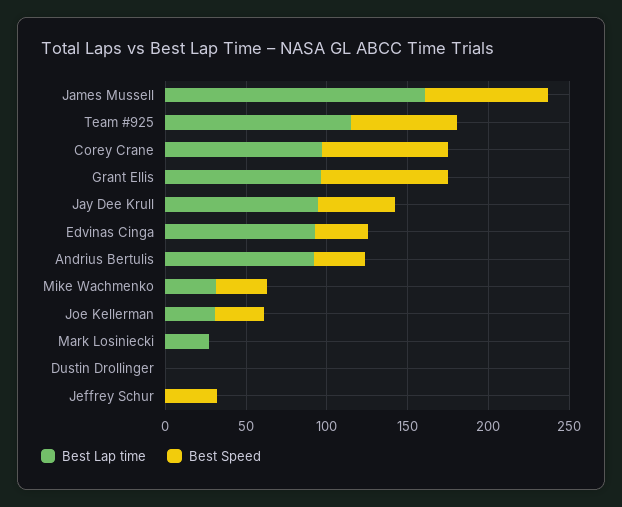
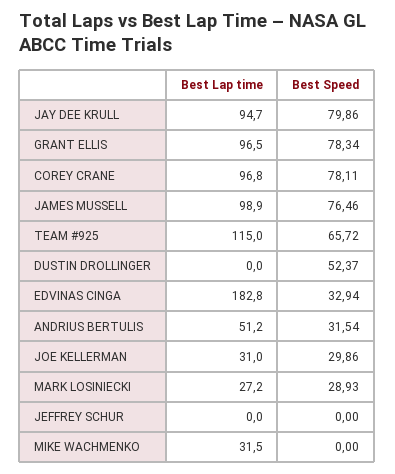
  {
    "Best Lap time": {
-     "James Mussell": 160,
+     "James Mussell": 98.9,
      "Team #925": 115,
      "Corey Crane": 96.8,
      "Grant Ellis": 96.5,
      "Jay Dee Krull": 94.7,
-     "Edvinas Cinga": 90,
+     "Edvinas Cinga": 182.8,
-     "Andrius Bertulis": 90,
+     "Andrius Bertulis": 51.2,
      "Mike Wachmenko": 31.5,
      "Joe Kellerman": 31,
      "Mark Losiniecki": 27.2,
      "Dustin Drollinger": 0,
      "Jeffrey Schur": 0
    },
    "Best Speed": {
      "James Mussell": 76.46,
      "Team #925": 65.72,
      "Corey Crane": 78.11,
      "Grant Ellis": 78.34,
-     "Jay Dee Krull": 50,
+     "Jay Dee Krull": 79.86,
      "Edvinas Cinga": 32.94,
      "Andrius Bertulis": 31.54,
-     "Mike Wachmenko": 30,
+     "Mike Wachmenko": 0,
      "Joe Kellerman": 29.86,
-     "Mark Losiniecki": 0,
+     "Mark Losiniecki": 28.93,
-     "Dustin Drollinger": 0,
+     "Dustin Drollinger": 52.37,
-     "Jeffrey Schur": 30
+     "Jeffrey Schur": 0
    }
  }

